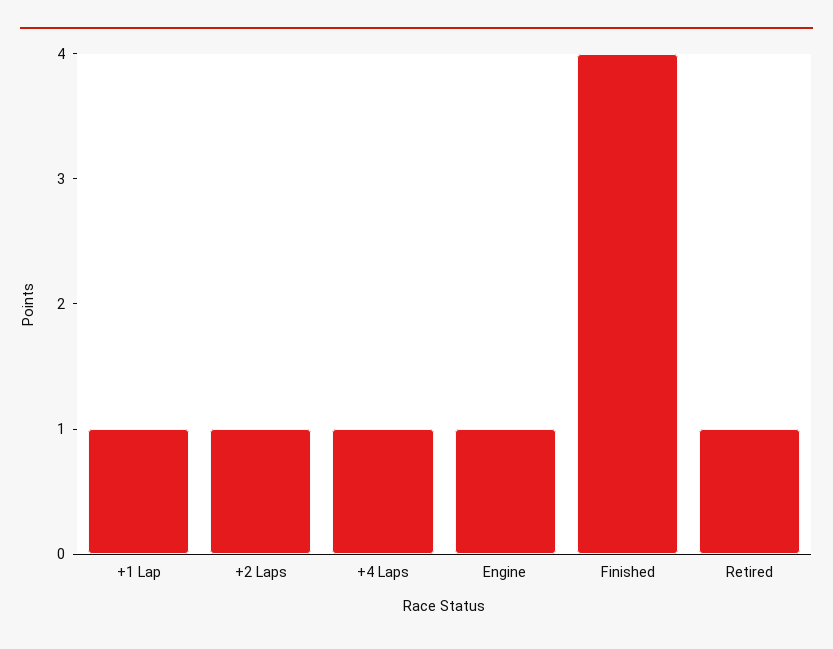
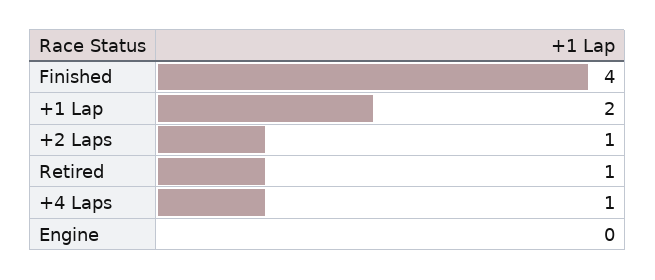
  {
-   "+1 Lap": 1,
+   "+1 Lap": 2,
    "+2 Laps": 1,
    "+4 Laps": 1,
-   "Engine": 1,
+   "Engine": 0,
    "Finished": 4,
    "Retired": 1
  }

